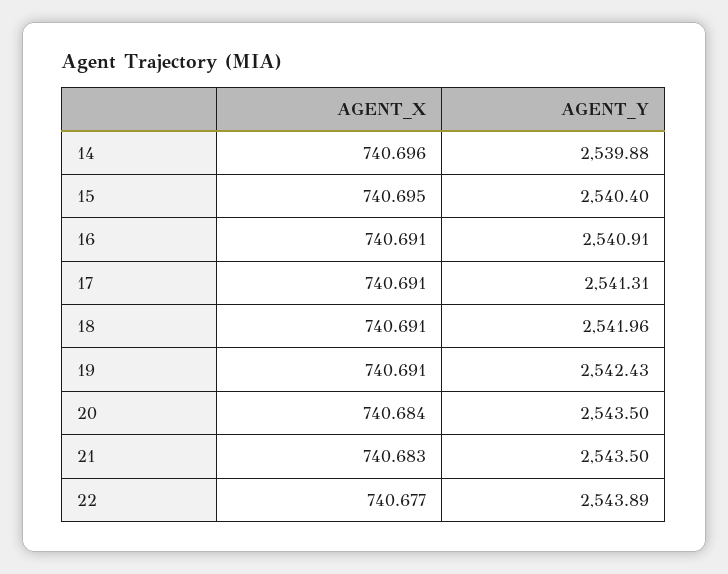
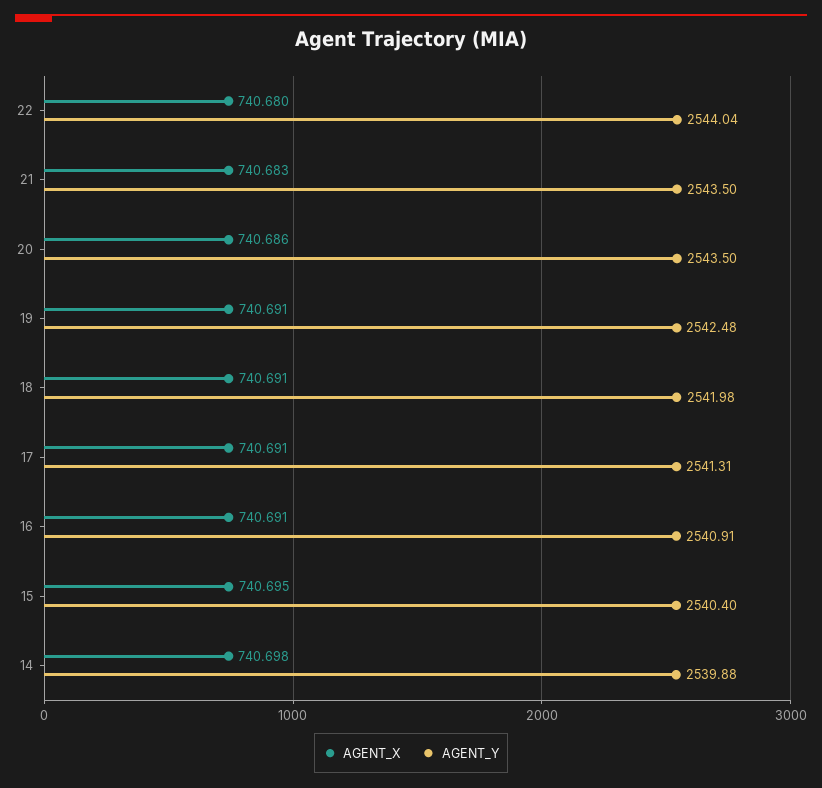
  {
    "AGENT_X": {
-     "14": 740.696,
+     "14": 740.698,
      "15": 740.695,
      "16": 740.691,
      "17": 740.691,
      "18": 740.691,
      "19": 740.691,
-     "20": 740.684,
+     "20": 740.686,
      "21": 740.683,
-     "22": 740.677
+     "22": 740.68
    },
    "AGENT_Y": {
      "14": 2539.88,
      "15": 2540.4,
      "16": 2540.91,
      "17": 2541.31,
-     "18": 2541.96,
+     "18": 2541.98,
-     "19": 2542.43,
+     "19": 2542.48,
      "20": 2543.5,
      "21": 2543.5,
-     "22": 2543.89
+     "22": 2544.04
    }
  }

